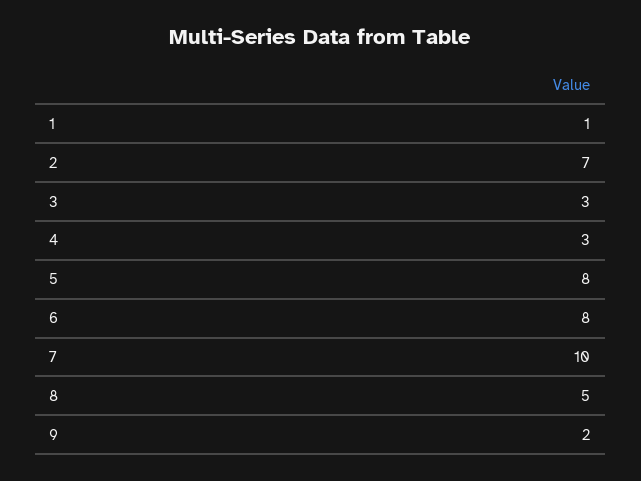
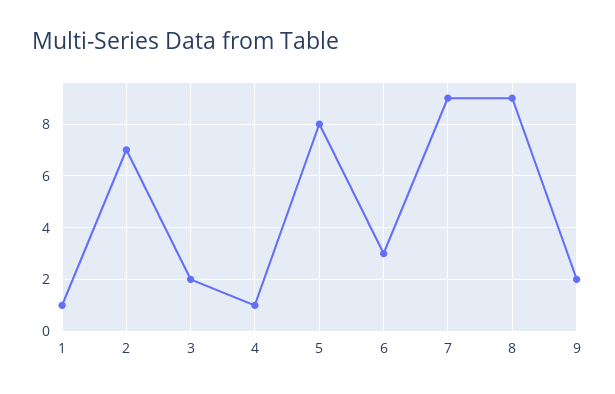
  {
    "1": 1,
    "2": 7,
-   "3": 3,
+   "3": 2,
-   "4": 3,
+   "4": 1,
    "5": 8,
-   "6": 8,
+   "6": 3,
-   "7": 10,
+   "7": 9,
-   "8": 5,
+   "8": 9,
    "9": 2
  }

